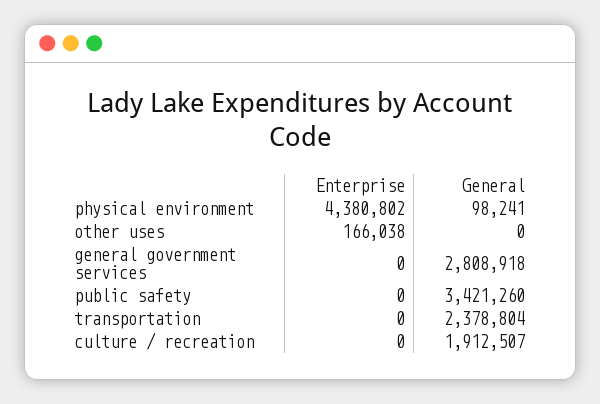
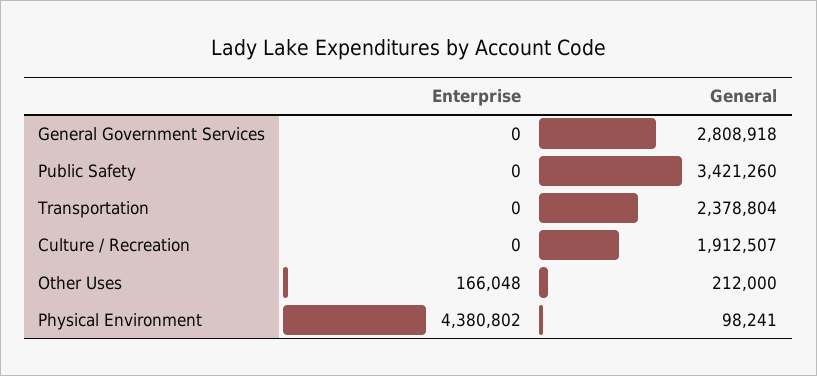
  {
    "Enterprise": {
      "physical environment": 4380802,
-     "other uses": 166038,
+     "other uses": 166048,
      "general government services": 0,
      "public safety": 0,
      "transportation": 0,
      "culture / recreation": 0
    },
    "General": {
      "physical environment": 98241,
-     "other uses": 0,
+     "other uses": 212000,
      "general government services": 2808918,
      "public safety": 3421260,
      "transportation": 2378804,
      "culture / recreation": 1912507
    }
  }

